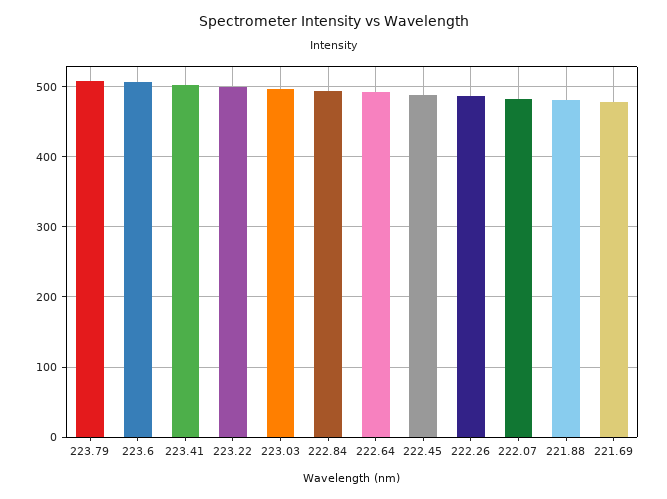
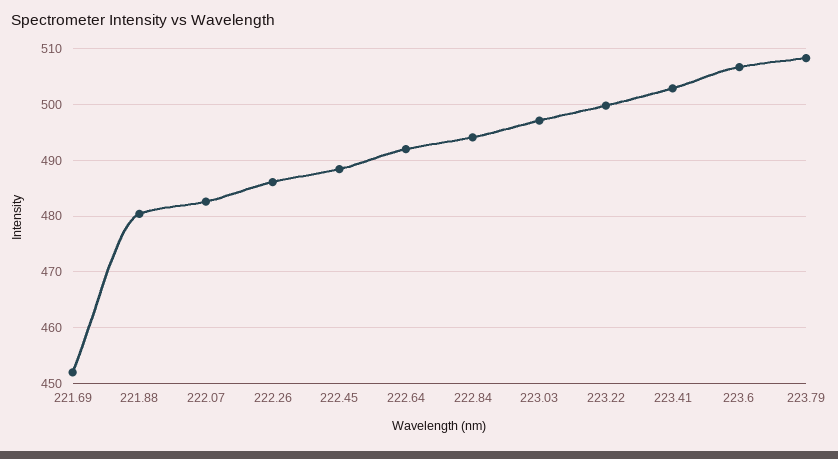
  {
    "223.79": 508,
    "223.6": 506,
    "223.41": 502,
    "223.22": 500,
    "223.03": 498,
    "222.84": 494,
    "222.64": 492,
    "222.45": 488,
    "222.26": 486,
    "222.07": 482,
    "221.88": 480,
-   "221.69": 480
+   "221.69": 452
  }

